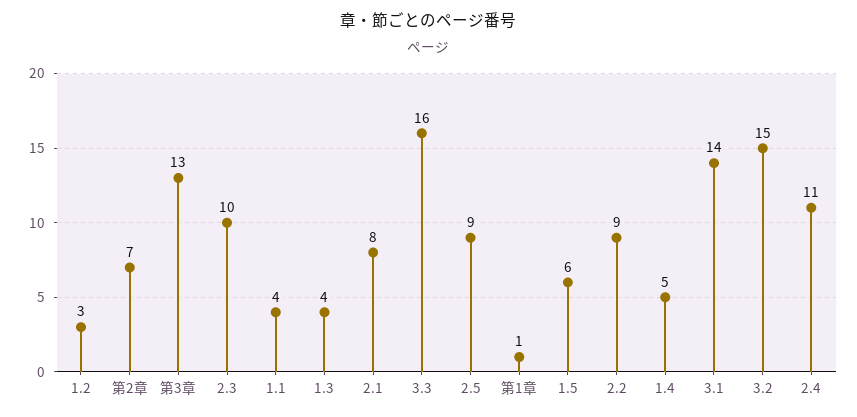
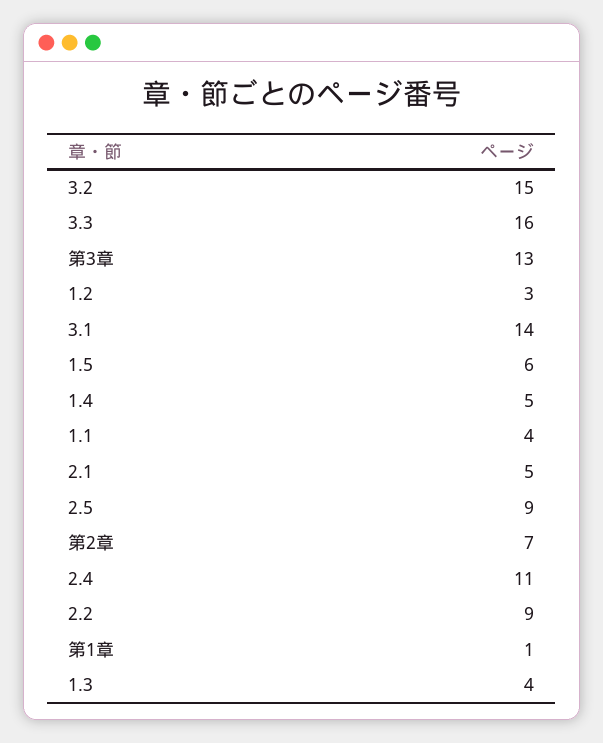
  {
    "1.2": 3,
    "第2章": 7,
    "第3章": 13,
-   "2.3": 10,
    "1.1": 4,
    "1.3": 4,
-   "2.1": 8,
+   "2.1": 5,
    "3.3": 16,
    "2.5": 9,
    "第1章": 1,
    "1.5": 6,
    "2.2": 9,
    "1.4": 5,
    "3.1": 14,
    "3.2": 15,
    "2.4": 11
  }

